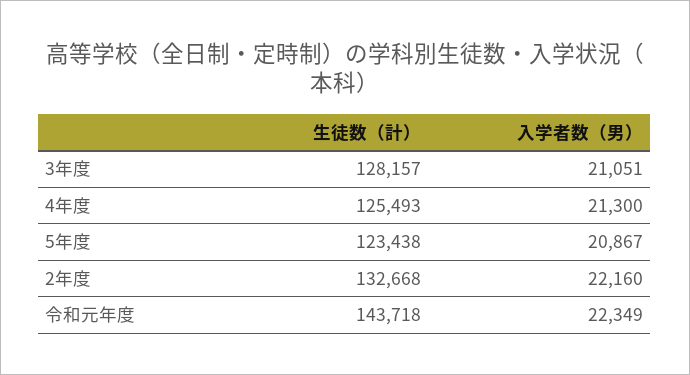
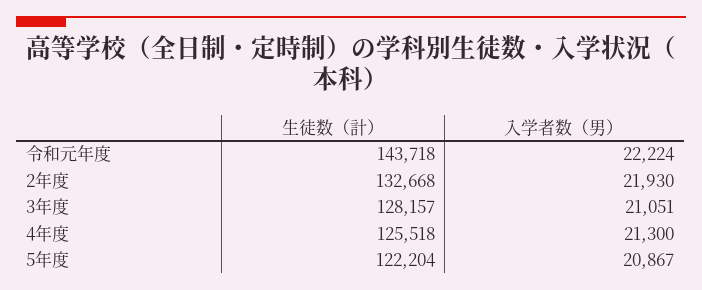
  {
    "生徒数（計）": {
      "3年度": 128157,
-     "4年度": 125493,
+     "4年度": 125518,
-     "5年度": 123438,
+     "5年度": 122204,
      "2年度": 132668,
      "令和元年度": 143718
    },
    "入学者数（男）": {
      "3年度": 21051,
      "4年度": 21300,
      "5年度": 20867,
-     "2年度": 22160,
+     "2年度": 21930,
-     "令和元年度": 22349
+     "令和元年度": 22224
    }
  }

